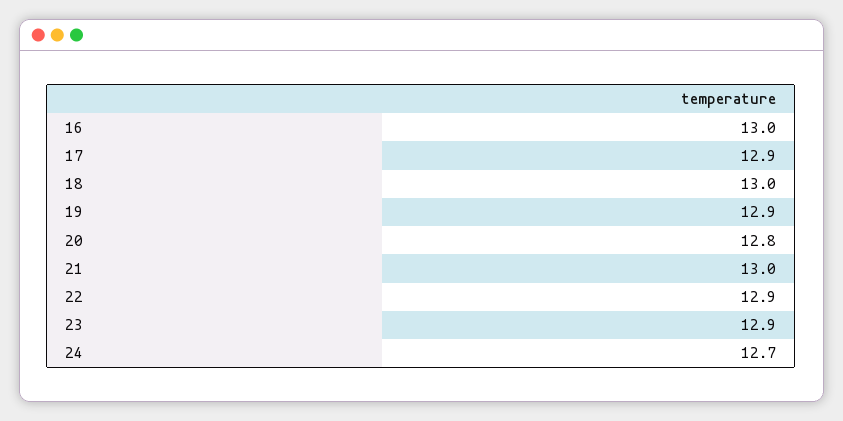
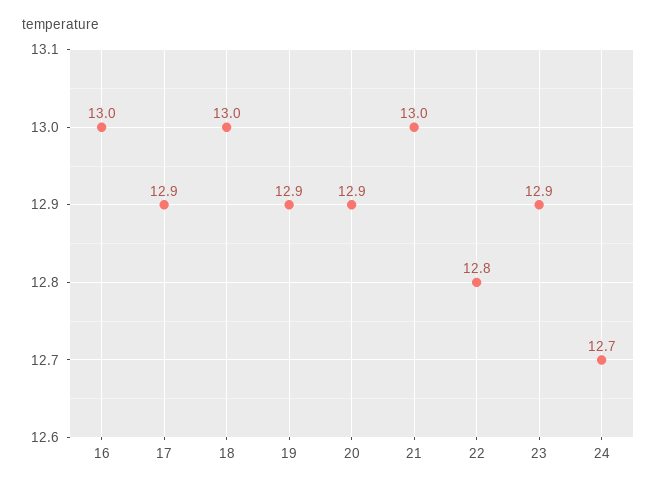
  {
    "16": 13,
    "17": 12.9,
    "18": 13,
    "19": 12.9,
-   "20": 12.8,
+   "20": 12.9,
    "21": 13,
-   "22": 12.9,
+   "22": 12.8,
    "23": 12.9,
    "24": 12.7
  }

